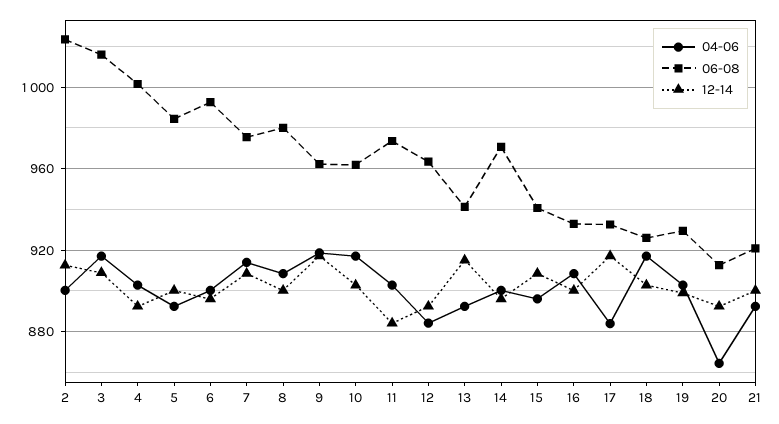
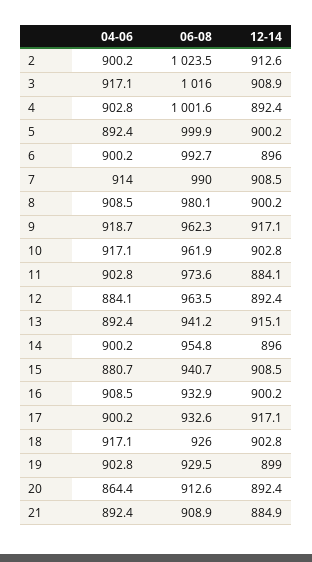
  {
    "04-06": {
      "2": 900.2,
      "3": 917.1,
      "4": 902.8,
      "5": 892.4,
      "6": 900.2,
      "7": 914,
      "8": 908.5,
      "9": 918.7,
      "10": 917.1,
      "11": 902.8,
      "12": 884.1,
      "13": 892.4,
      "14": 900.2,
-     "15": 895,
+     "15": 880.7,
      "16": 908.5,
-     "17": 885,
+     "17": 900.2,
      "18": 917.1,
      "19": 902.8,
      "20": 864.4,
      "21": 892.4
    },
    "06-08": {
      "2": 1023.5,
      "3": 1016,
      "4": 1001.6,
-     "5": 985,
+     "5": 999.9,
      "6": 992.7,
-     "7": 975,
+     "7": 990,
      "8": 980.1,
      "9": 962.3,
      "10": 961.9,
      "11": 973.6,
      "12": 963.5,
      "13": 941.2,
-     "14": 970,
+     "14": 954.8,
      "15": 940.7,
      "16": 932.9,
      "17": 932.6,
      "18": 926,
      "19": 929.5,
      "20": 912.6,
-     "21": 920
+     "21": 908.9
    },
    "12-14": {
      "2": 912.6,
      "3": 908.9,
      "4": 892.4,
      "5": 900.2,
      "6": 896,
      "7": 908.5,
      "8": 900.2,
      "9": 917.1,
      "10": 902.8,
      "11": 884.1,
      "12": 892.4,
      "13": 915.1,
      "14": 896,
      "15": 908.5,
      "16": 900.2,
      "17": 917.1,
      "18": 902.8,
      "19": 899,
      "20": 892.4,
-     "21": 900
+     "21": 884.9
    }
  }

